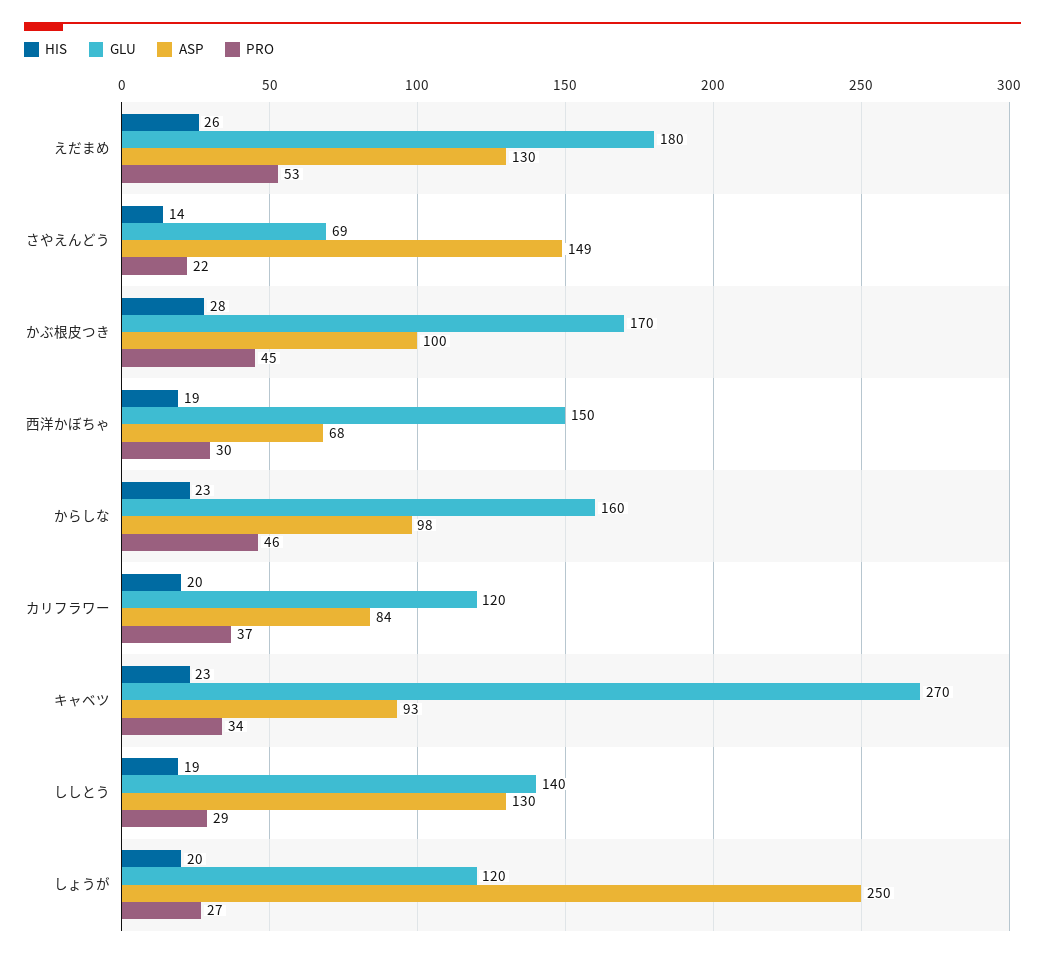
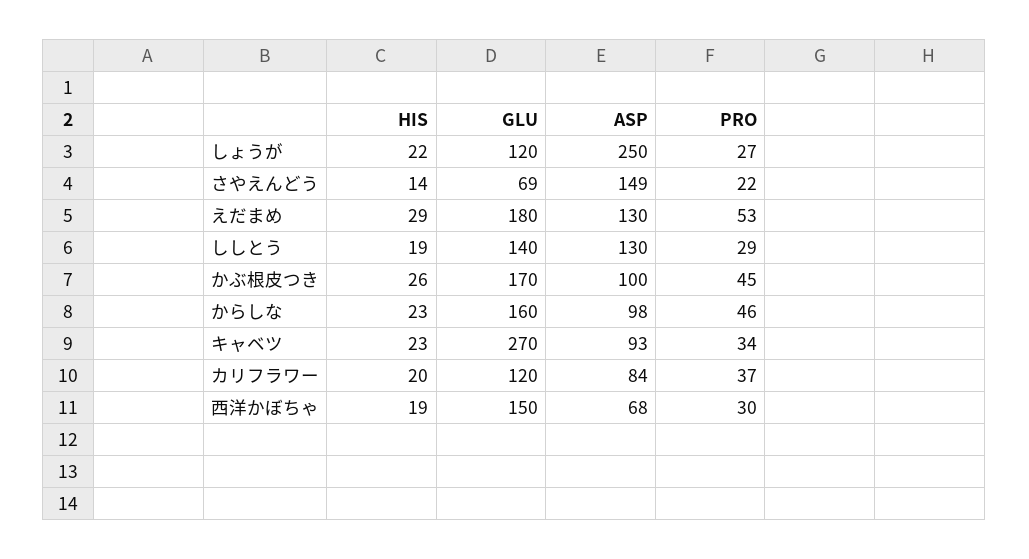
  {
    "HIS": {
-     "えだまめ": 26,
+     "えだまめ": 29,
      "さやえんどう": 14,
-     "かぶ根皮つき": 28,
+     "かぶ根皮つき": 26,
      "西洋かぼちゃ": 19,
      "からしな": 23,
      "カリフラワー": 20,
      "キャベツ": 23,
      "ししとう": 19,
-     "しょうが": 20
+     "しょうが": 22
    },
    "GLU": {
      "えだまめ": 180,
      "さやえんどう": 69,
      "かぶ根皮つき": 170,
      "西洋かぼちゃ": 150,
      "からしな": 160,
      "カリフラワー": 120,
      "キャベツ": 270,
      "ししとう": 140,
      "しょうが": 120
    },
    "ASP": {
      "えだまめ": 130,
      "さやえんどう": 149,
      "かぶ根皮つき": 100,
      "西洋かぼちゃ": 68,
      "からしな": 98,
      "カリフラワー": 84,
      "キャベツ": 93,
      "ししとう": 130,
      "しょうが": 250
    },
    "PRO": {
      "えだまめ": 53,
      "さやえんどう": 22,
      "かぶ根皮つき": 45,
      "西洋かぼちゃ": 30,
      "からしな": 46,
      "カリフラワー": 37,
      "キャベツ": 34,
      "ししとう": 29,
      "しょうが": 27
    }
  }

